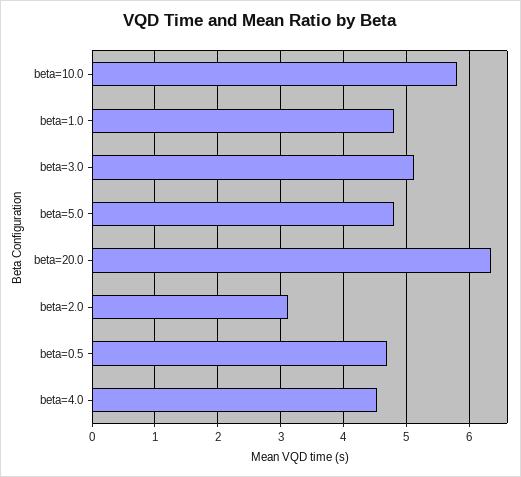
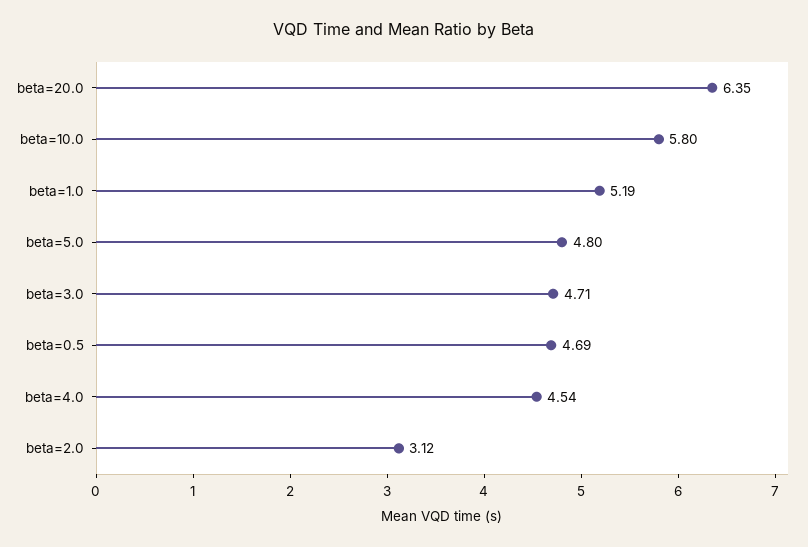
  {
    "beta=10.0": 5.8,
-   "beta=1.0": 4.8,
+   "beta=1.0": 5.19,
-   "beta=3.0": 5.1,
+   "beta=3.0": 4.71,
    "beta=5.0": 4.8,
    "beta=20.0": 6.35,
    "beta=2.0": 3.12,
    "beta=0.5": 4.69,
    "beta=4.0": 4.54
  }

